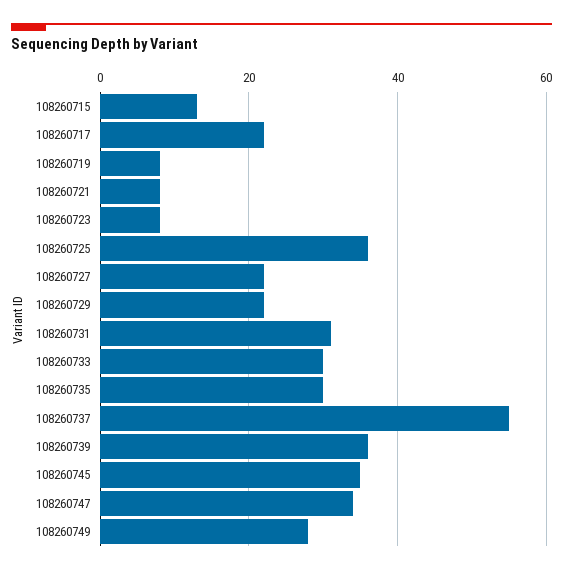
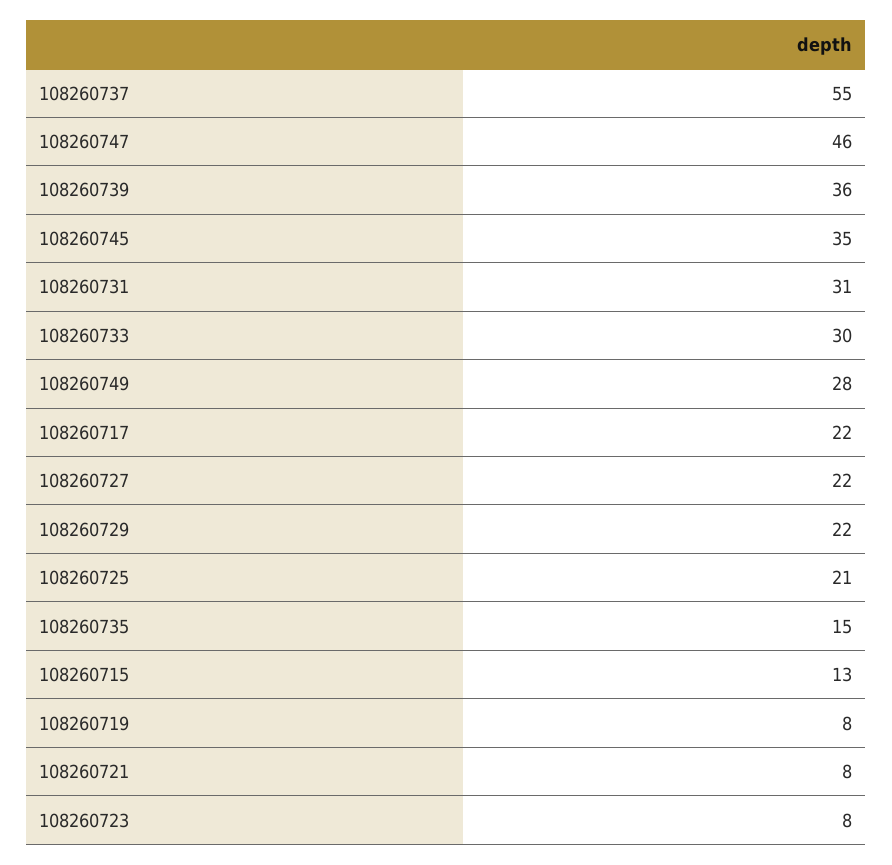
  {
    "108260715": 13,
    "108260717": 22,
    "108260719": 8,
    "108260721": 8,
    "108260723": 8,
-   "108260725": 35,
+   "108260725": 21,
    "108260727": 22,
    "108260729": 22,
    "108260731": 31,
    "108260733": 30,
-   "108260735": 30,
+   "108260735": 15,
    "108260737": 55,
    "108260739": 36,
    "108260745": 35,
-   "108260747": 35,
+   "108260747": 46,
    "108260749": 28
  }

